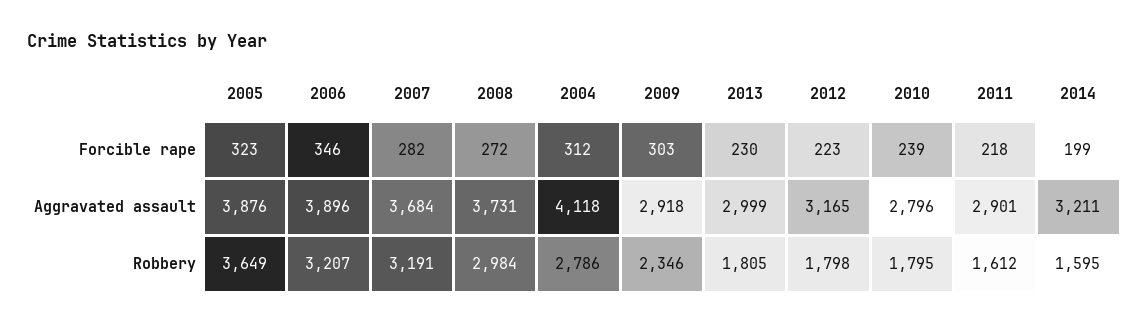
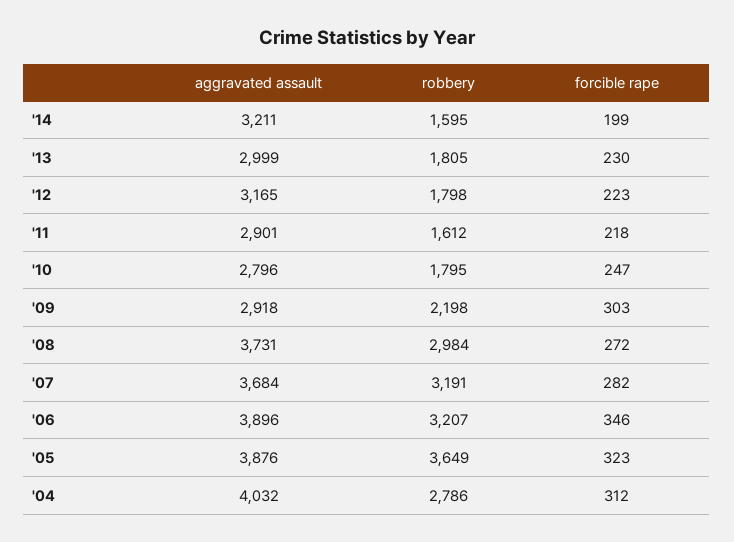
  {
    "2005": {
      "Forcible rape": 323,
      "Aggravated assault": 3876,
      "Robbery": 3649
    },
    "2006": {
      "Forcible rape": 346,
      "Aggravated assault": 3896,
      "Robbery": 3207
    },
    "2007": {
      "Forcible rape": 282,
      "Aggravated assault": 3684,
      "Robbery": 3191
    },
    "2008": {
      "Forcible rape": 272,
      "Aggravated assault": 3731,
      "Robbery": 2984
    },
    "2004": {
      "Forcible rape": 312,
-     "Aggravated assault": 4118,
+     "Aggravated assault": 4032,
      "Robbery": 2786
    },
    "2009": {
      "Forcible rape": 303,
      "Aggravated assault": 2918,
-     "Robbery": 2346
+     "Robbery": 2198
    },
    "2013": {
      "Forcible rape": 230,
      "Aggravated assault": 2999,
      "Robbery": 1805
    },
    "2012": {
      "Forcible rape": 223,
      "Aggravated assault": 3165,
      "Robbery": 1798
    },
    "2010": {
-     "Forcible rape": 239,
+     "Forcible rape": 247,
      "Aggravated assault": 2796,
      "Robbery": 1795
    },
    "2011": {
      "Forcible rape": 218,
      "Aggravated assault": 2901,
      "Robbery": 1612
    },
    "2014": {
      "Forcible rape": 199,
      "Aggravated assault": 3211,
      "Robbery": 1595
    }
  }

